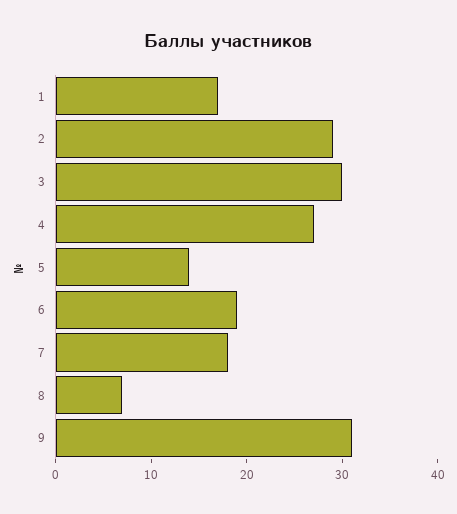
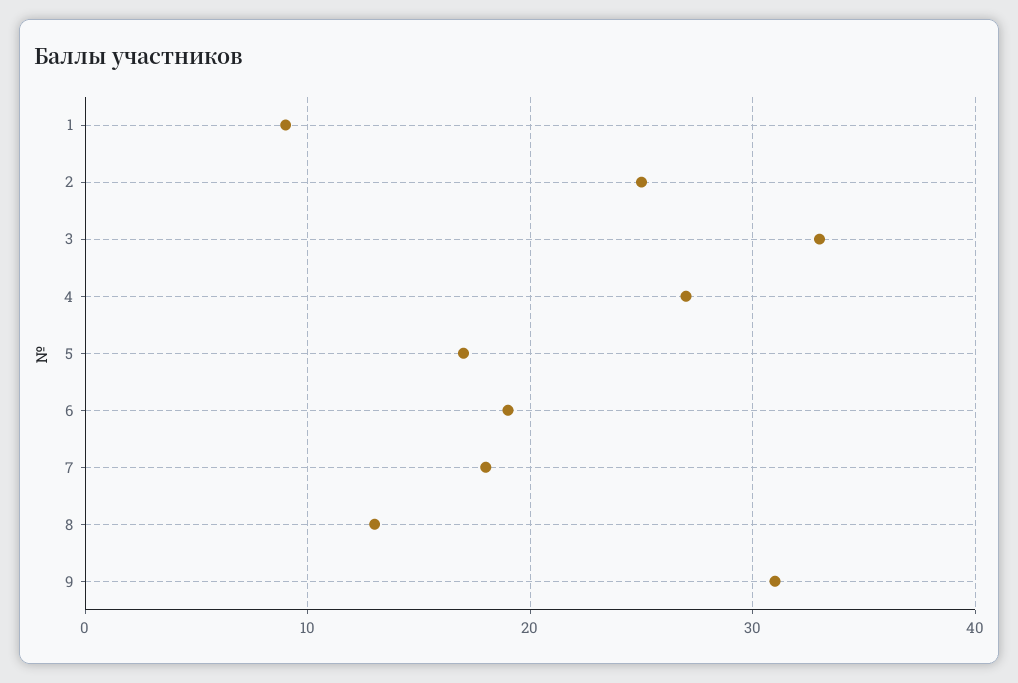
  {
-   "1": 17,
+   "1": 9,
-   "2": 29,
+   "2": 25,
-   "3": 30,
+   "3": 33,
    "4": 27,
-   "5": 14,
+   "5": 17,
    "6": 19,
    "7": 18,
-   "8": 7,
+   "8": 13,
    "9": 31
  }

